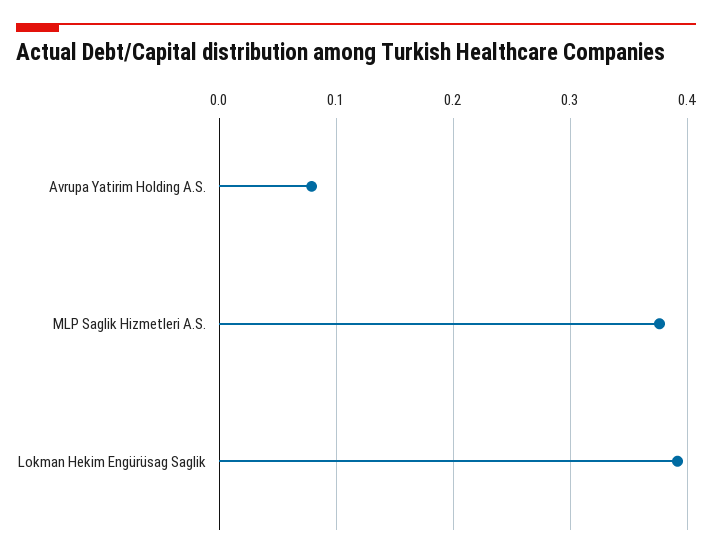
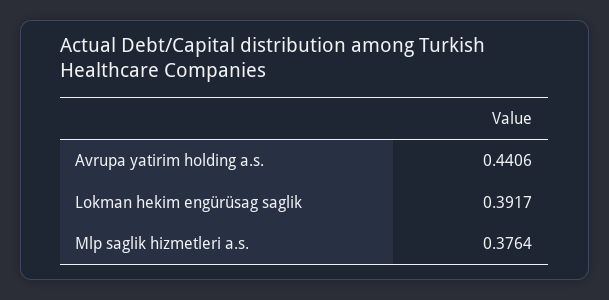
  {
-   "Avrupa Yatirim Holding A.S.": 0.08,
+   "Avrupa Yatirim Holding A.S.": 0.4406,
    "MLP Saglik Hizmetleri A.S.": 0.3764,
    "Lokman Hekim Engürüsag Saglik": 0.3917
  }

